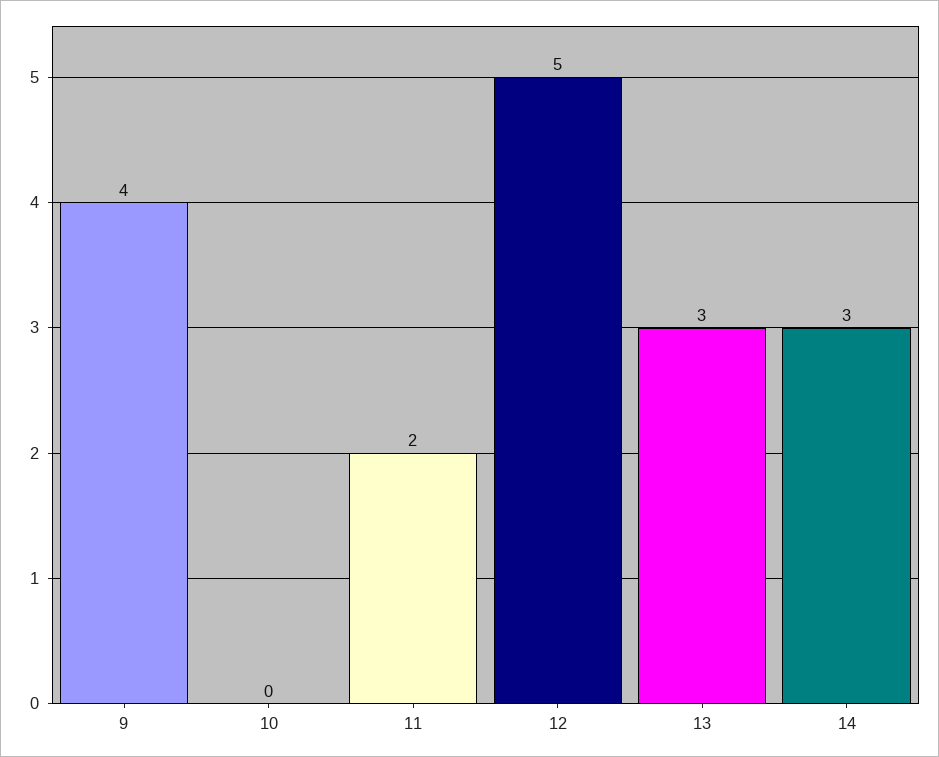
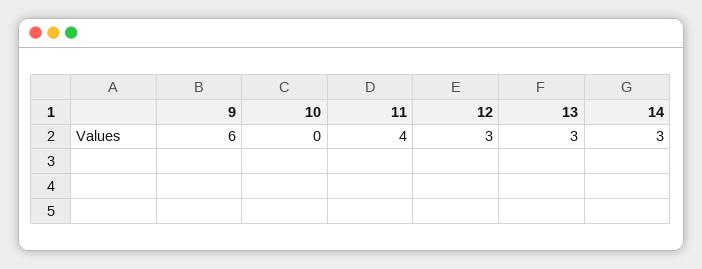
  {
-   "9": 4,
+   "9": 6,
    "10": 0,
-   "11": 2,
+   "11": 4,
-   "12": 5,
+   "12": 3,
    "13": 3,
    "14": 3
  }

